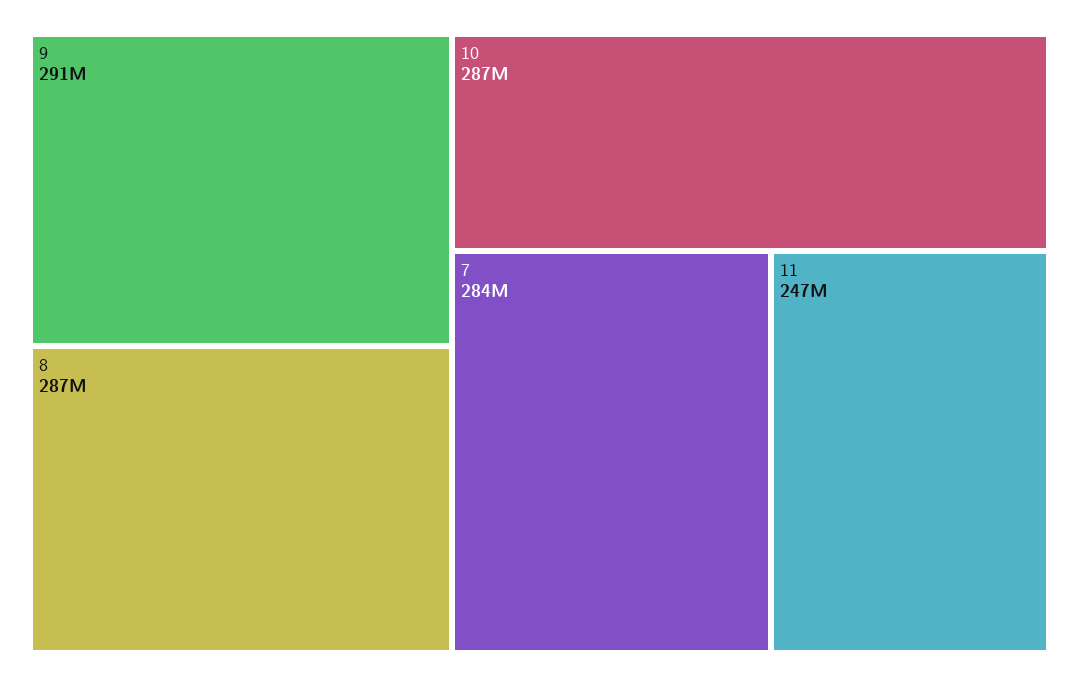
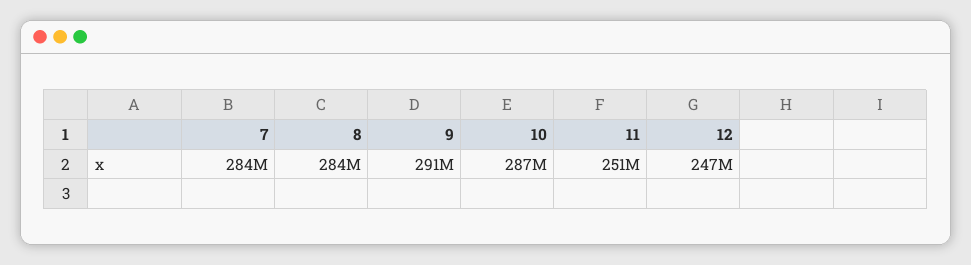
  {
    "9": 291000000,
-   "8": 287000000,
+   "8": 284000000,
    "10": 287000000,
    "7": 284000000,
-   "11": 247000000
+   "11": 251000000,
+   "12": 247000000
  }

